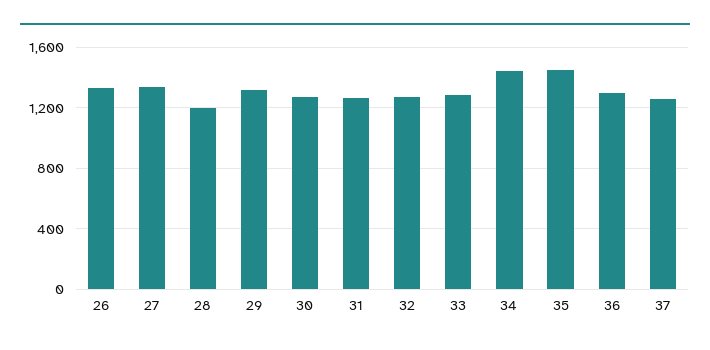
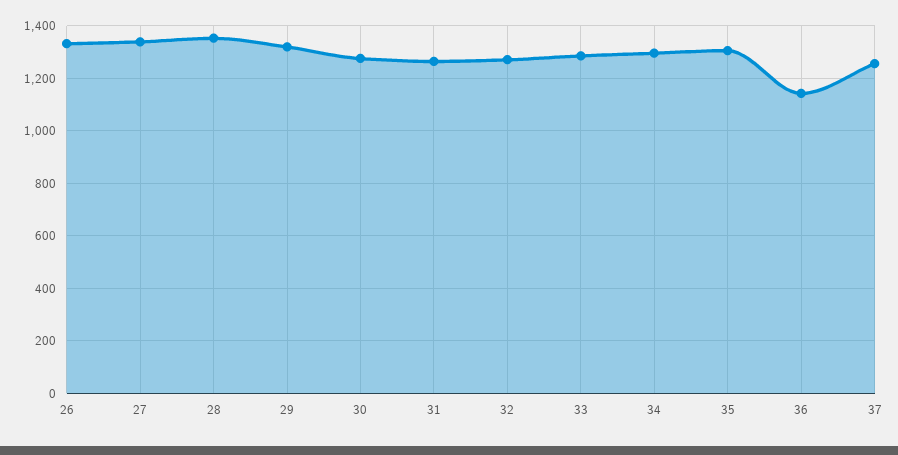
  {
    "26": 1325,
    "27": 1350,
-   "28": 1200,
+   "28": 1350,
    "29": 1325,
    "30": 1275,
    "31": 1275,
    "32": 1275,
    "33": 1275,
-   "34": 1450,
+   "34": 1300,
-   "35": 1450,
+   "35": 1300,
-   "36": 1300,
+   "36": 1150,
    "37": 1250
  }

